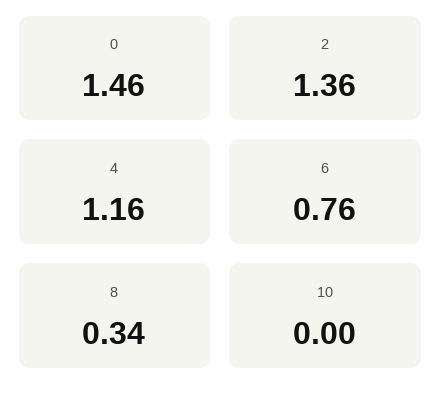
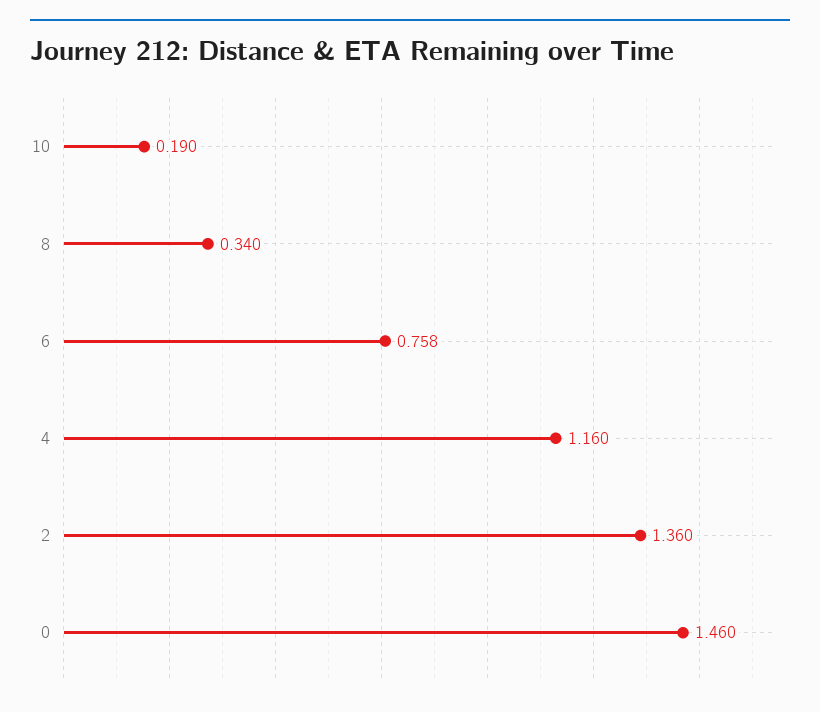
  {
    "0": 1.46,
    "2": 1.36,
    "4": 1.16,
    "6": 0.758,
    "8": 0.34,
-   "10": 0
+   "10": 0.19
  }

